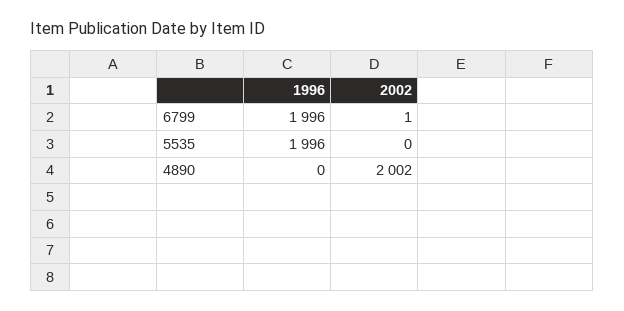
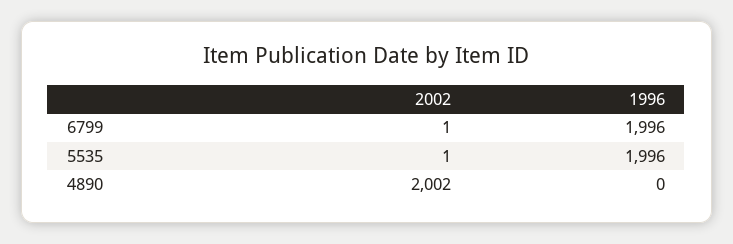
  {
    "1996": {
      "6799": 1996,
      "5535": 1996,
      "4890": 0
    },
    "2002": {
      "6799": 1,
-     "5535": 0,
+     "5535": 1,
      "4890": 2002
    }
  }

